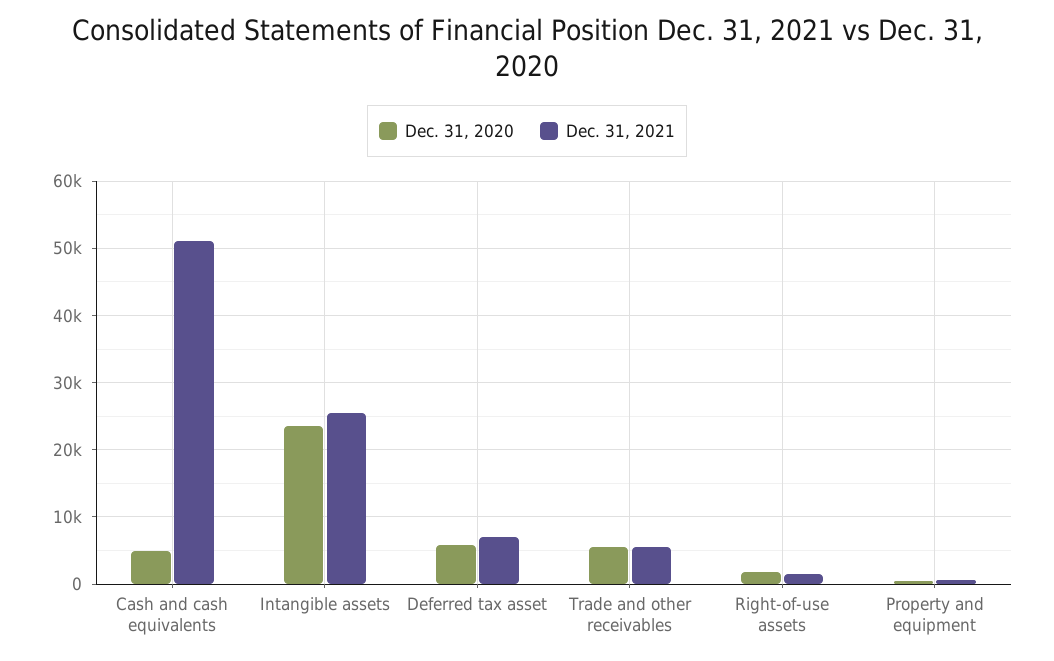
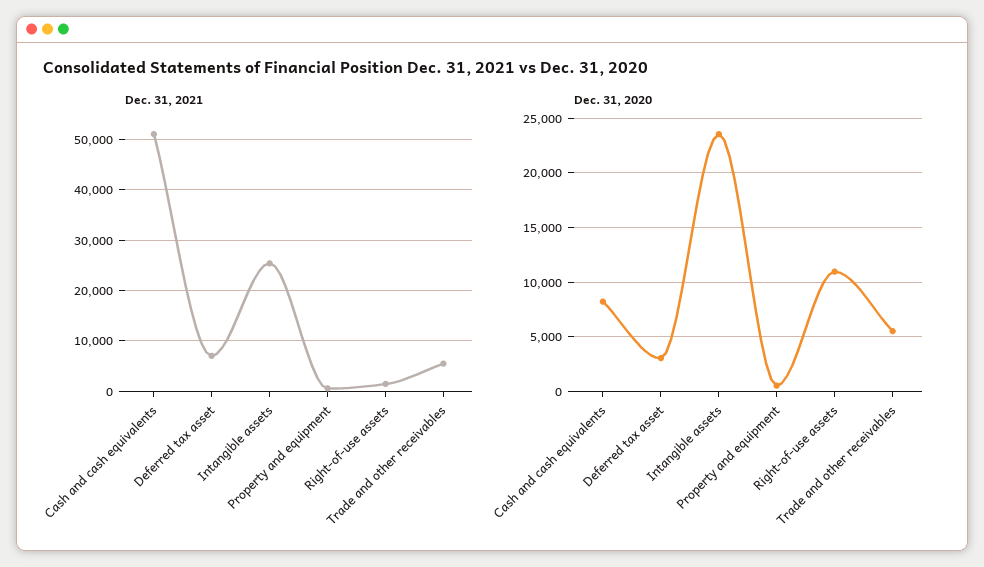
  {
    "Dec. 31, 2020": {
-     "Cash and cash equivalents": 5000,
+     "Cash and cash equivalents": 8000,
      "Intangible assets": 24000,
-     "Deferred tax asset": 6000,
+     "Deferred tax asset": 3000,
      "Trade and other receivables": 6000,
-     "Right-of-use assets": 2000,
+     "Right-of-use assets": 11000,
      "Property and equipment": 1000
    },
    "Dec. 31, 2021": {
      "Cash and cash equivalents": 51000,
      "Intangible assets": 25000,
      "Deferred tax asset": 7000,
      "Trade and other receivables": 5000,
      "Right-of-use assets": 1000,
      "Property and equipment": 1000
    }
  }

